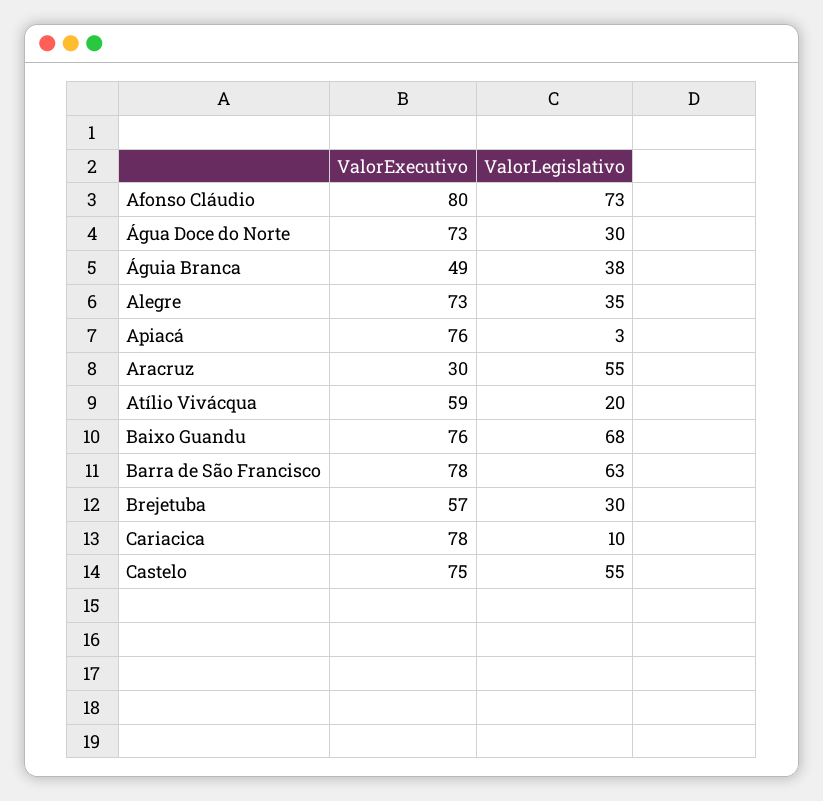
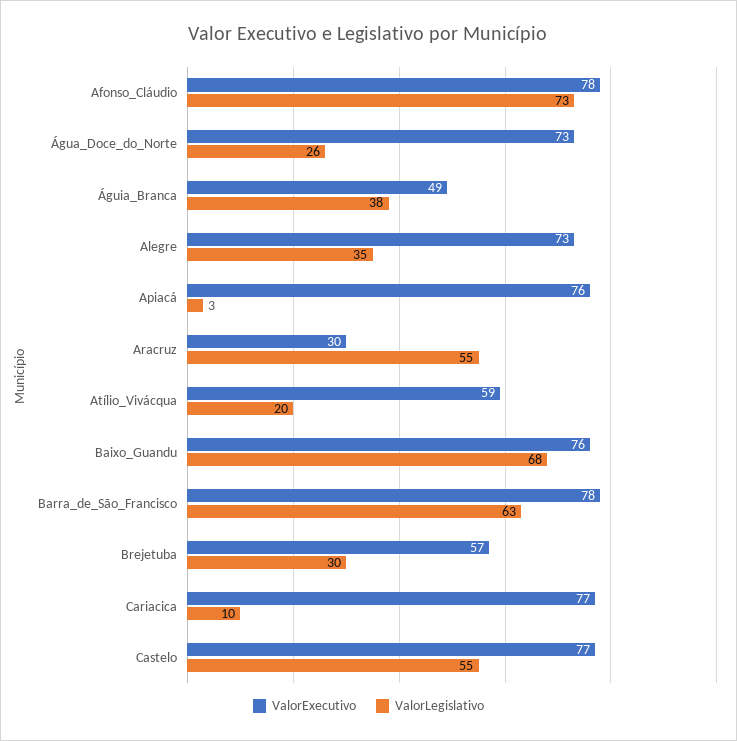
  {
    "ValorExecutivo": {
-     "Afonso Cláudio": 80,
+     "Afonso Cláudio": 78,
      "Água Doce do Norte": 73,
      "Águia Branca": 49,
      "Alegre": 73,
      "Apiacá": 76,
      "Aracruz": 30,
      "Atílio Vivácqua": 59,
      "Baixo Guandu": 76,
      "Barra de São Francisco": 78,
      "Brejetuba": 57,
-     "Cariacica": 78,
+     "Cariacica": 77,
-     "Castelo": 75
+     "Castelo": 77
    },
    "ValorLegislativo": {
      "Afonso Cláudio": 73,
-     "Água Doce do Norte": 30,
+     "Água Doce do Norte": 26,
      "Águia Branca": 38,
      "Alegre": 35,
      "Apiacá": 3,
      "Aracruz": 55,
      "Atílio Vivácqua": 20,
      "Baixo Guandu": 68,
      "Barra de São Francisco": 63,
      "Brejetuba": 30,
      "Cariacica": 10,
      "Castelo": 55
    }
  }

